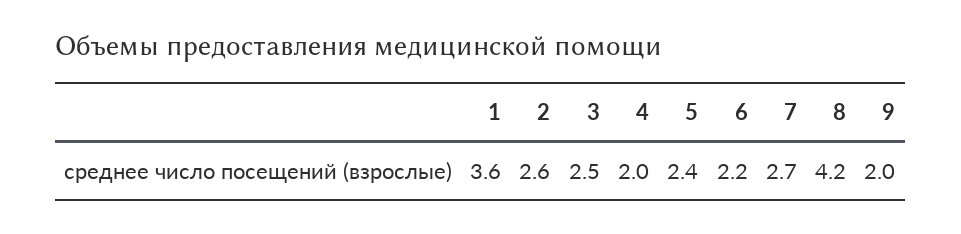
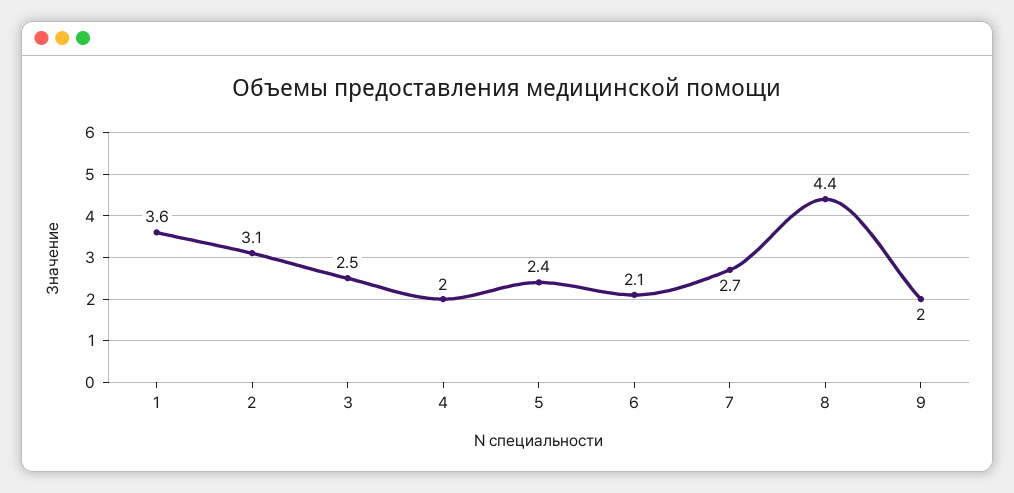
  {
    "1": 3.6,
-   "2": 2.6,
+   "2": 3.1,
    "3": 2.5,
    "4": 2,
    "5": 2.4,
-   "6": 2.2,
+   "6": 2.1,
    "7": 2.7,
-   "8": 4.2,
+   "8": 4.4,
    "9": 2
  }

